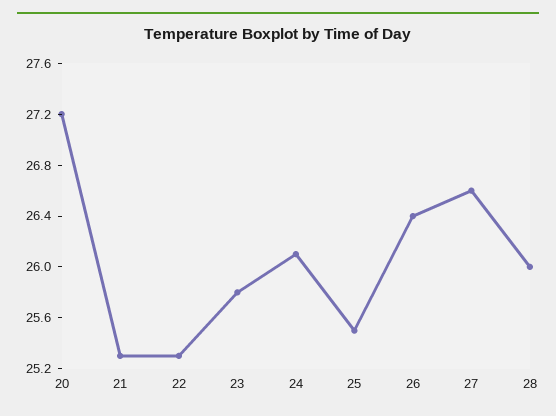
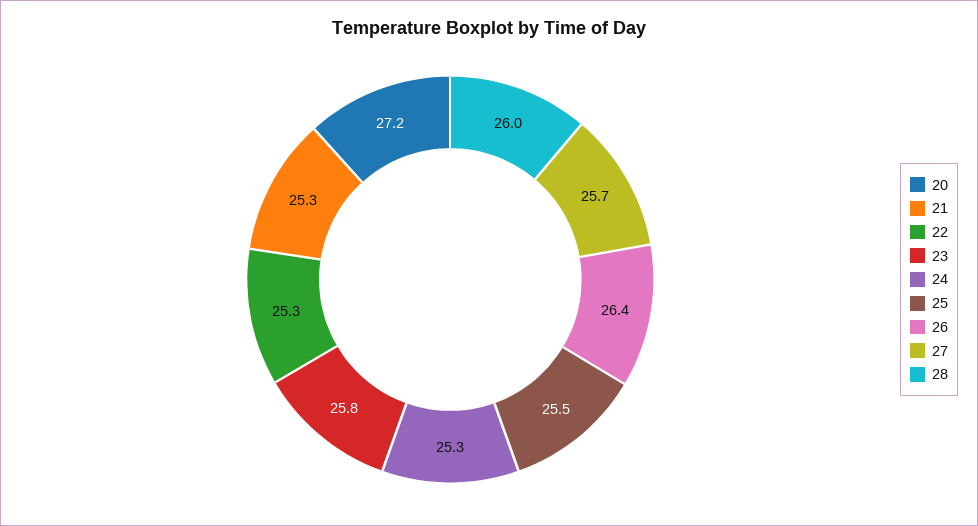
  {
    "20": 27.2,
    "21": 25.3,
    "22": 25.3,
    "23": 25.8,
-   "24": 26.1,
+   "24": 25.3,
    "25": 25.5,
    "26": 26.4,
-   "27": 26.6,
+   "27": 25.7,
    "28": 26
  }

